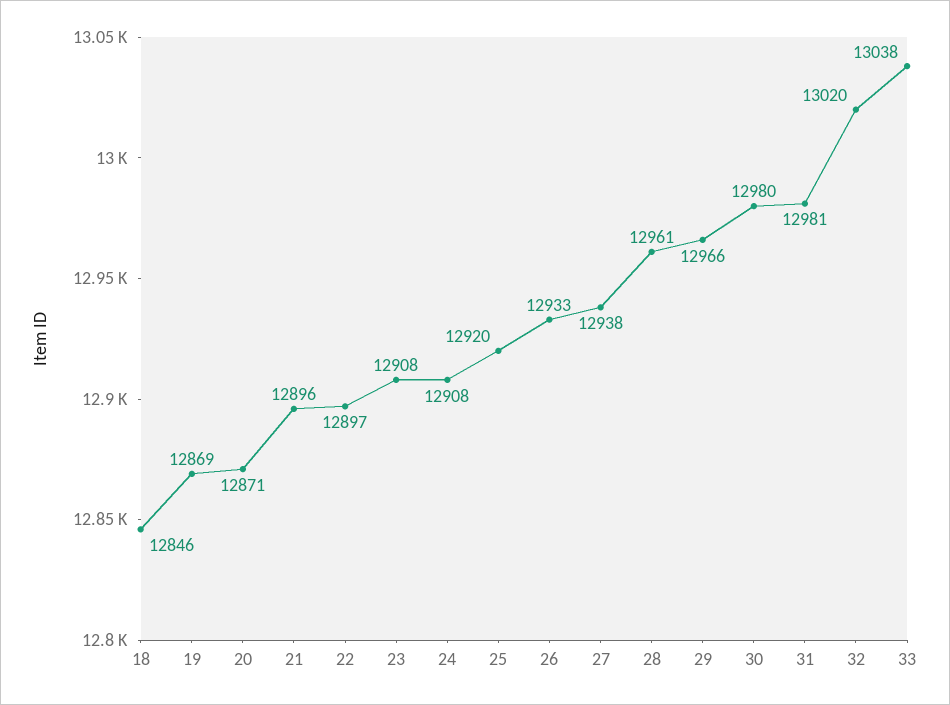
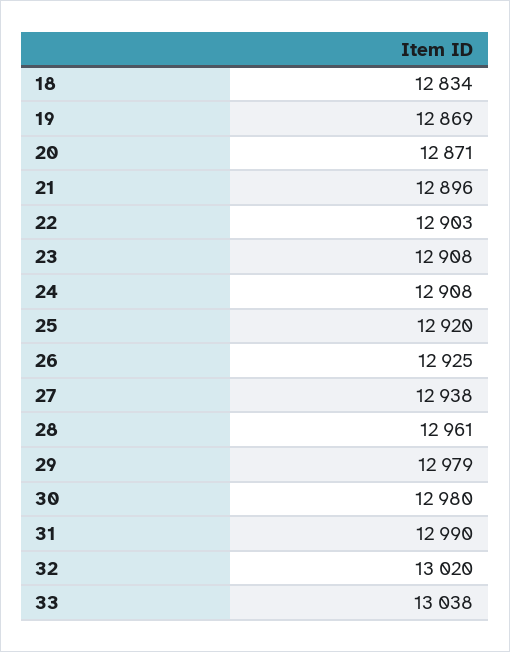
  {
-   "18": 12846,
+   "18": 12834,
    "19": 12869,
    "20": 12871,
    "21": 12896,
-   "22": 12897,
+   "22": 12903,
    "23": 12908,
    "24": 12908,
    "25": 12920,
-   "26": 12933,
+   "26": 12925,
    "27": 12938,
    "28": 12961,
-   "29": 12966,
+   "29": 12979,
    "30": 12980,
-   "31": 12981,
+   "31": 12990,
    "32": 13020,
    "33": 13038
  }

